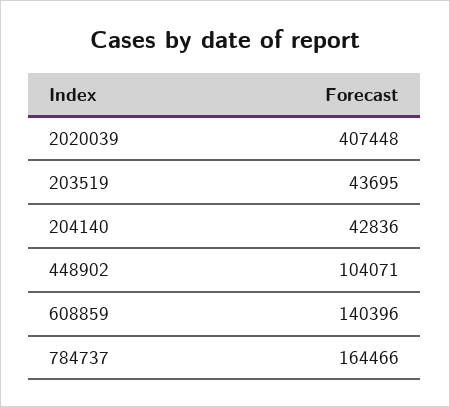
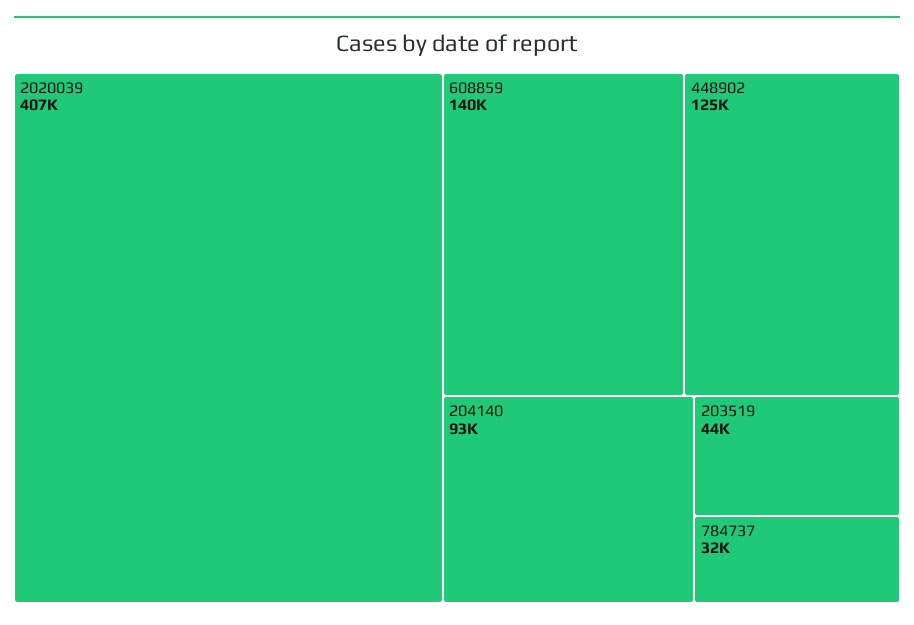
  {
    "2020039": 407448,
    "203519": 43695,
-   "204140": 42836,
+   "204140": 93000,
-   "448902": 104071,
+   "448902": 125000,
    "608859": 140396,
-   "784737": 164466
+   "784737": 32000
  }

